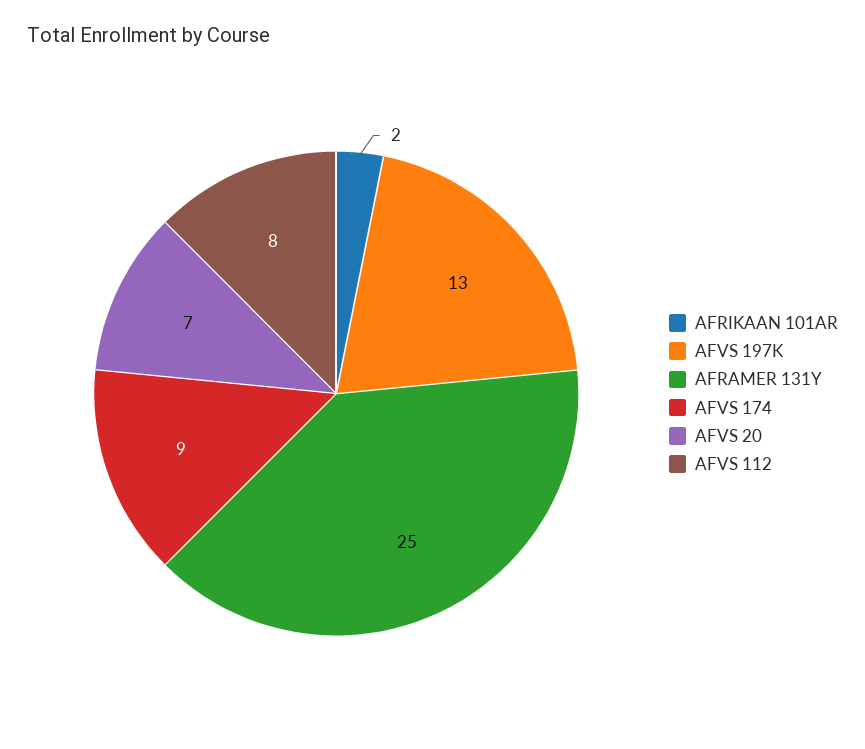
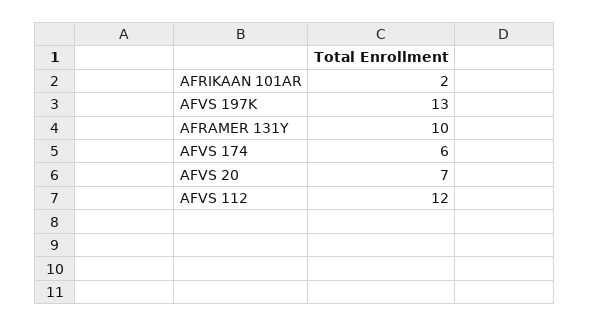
  {
    "AFRIKAAN 101AR": 2,
    "AFVS 197K": 13,
-   "AFRAMER 131Y": 25,
+   "AFRAMER 131Y": 10,
-   "AFVS 174": 9,
+   "AFVS 174": 6,
    "AFVS 20": 7,
-   "AFVS 112": 8
+   "AFVS 112": 12
  }

